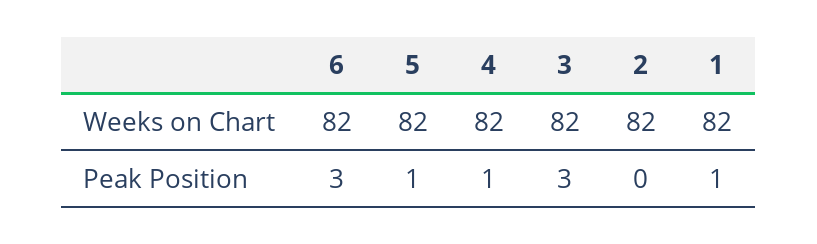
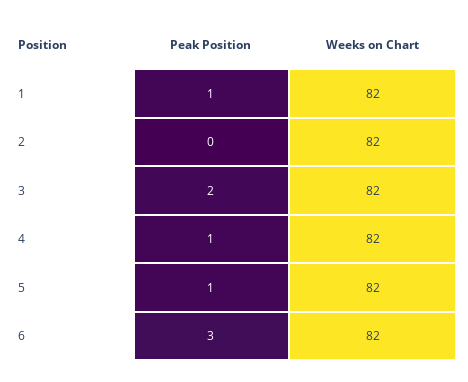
  {
    "6": {
      "Weeks on Chart": 82,
      "Peak Position": 3
    },
    "5": {
      "Weeks on Chart": 82,
      "Peak Position": 1
    },
    "4": {
      "Weeks on Chart": 82,
      "Peak Position": 1
    },
    "3": {
      "Weeks on Chart": 82,
-     "Peak Position": 3
+     "Peak Position": 2
    },
    "2": {
      "Weeks on Chart": 82,
      "Peak Position": 0
    },
    "1": {
      "Weeks on Chart": 82,
      "Peak Position": 1
    }
  }

